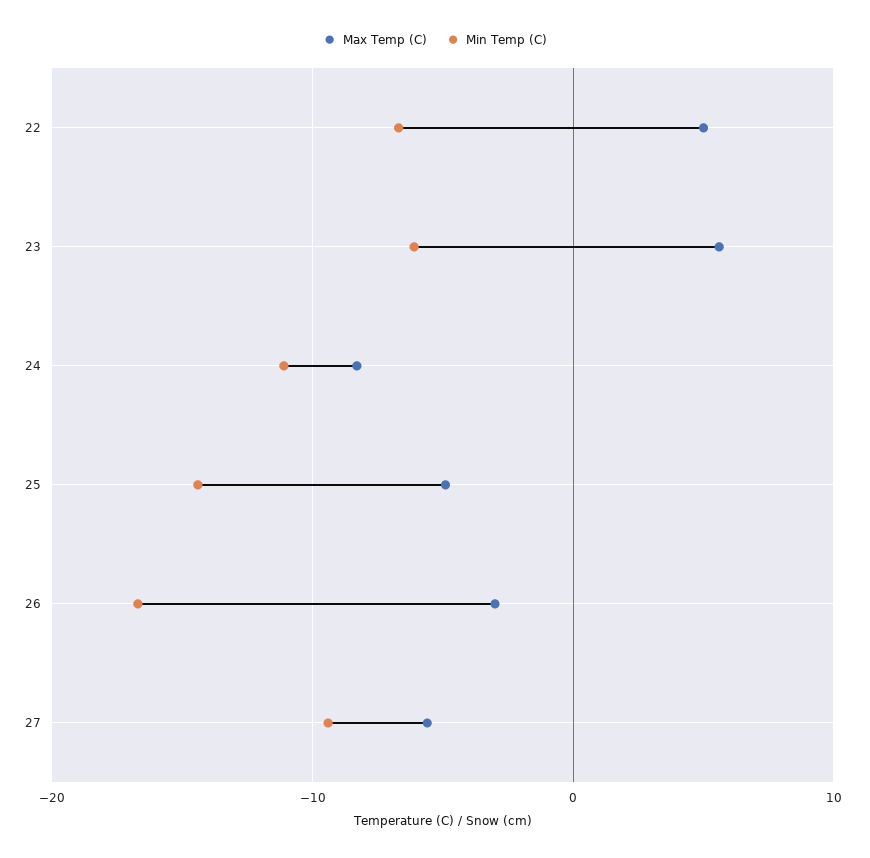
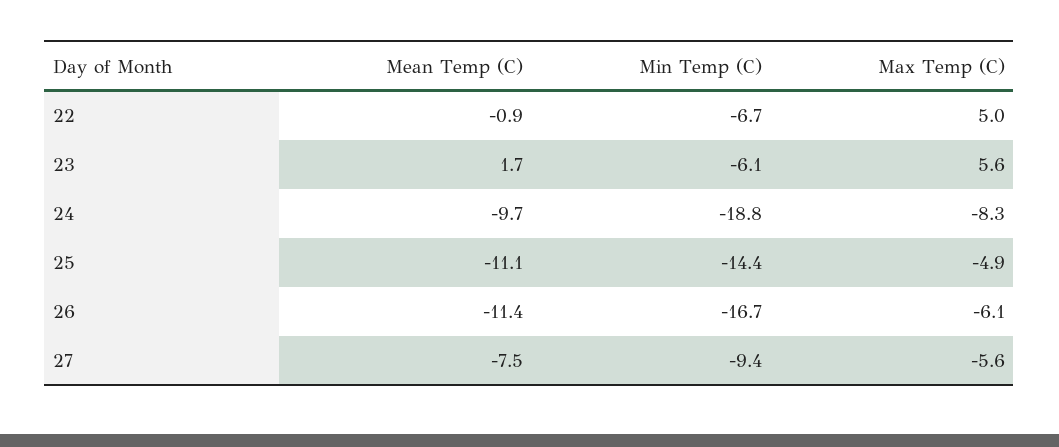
  {
    "Max Temp (C)": {
      "22": 5,
      "23": 5.6,
      "24": -8.3,
      "25": -4.9,
-     "26": -3,
+     "26": -6.1,
      "27": -5.6
    },
    "Min Temp (C)": {
      "22": -6.7,
      "23": -6.1,
-     "24": -11,
+     "24": -18.8,
      "25": -14.4,
      "26": -16.7,
      "27": -9.4
-   }
+   },
+   "Mean Temp (C)": {
+     "22": -0.9,
+     "23": 1.7,
+     "24": -9.7,
+     "25": -11.1,
+     "26": -11.4,
+     "27": -7.5
+   }
  }

